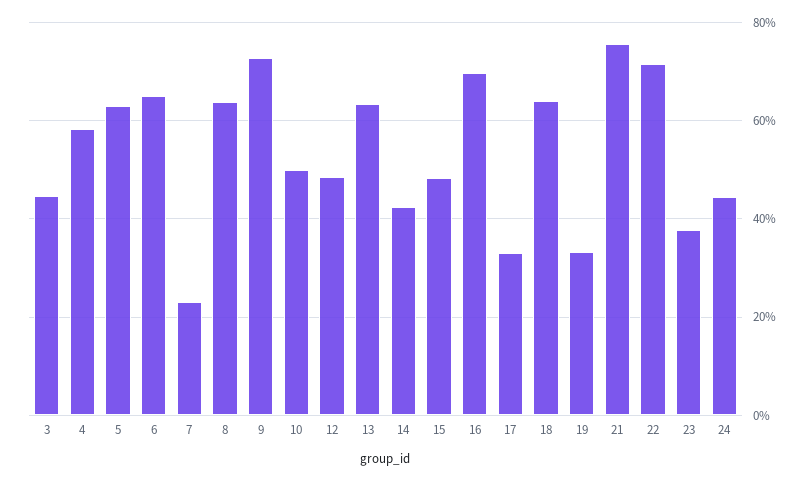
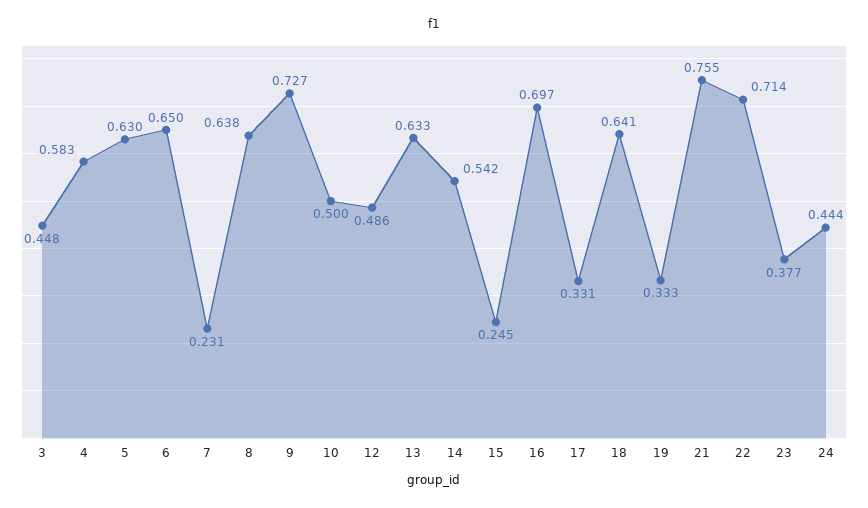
  {
    "3": 0.448,
    "4": 0.583,
    "5": 0.63,
    "6": 0.65,
    "7": 0.231,
    "8": 0.638,
    "9": 0.727,
    "10": 0.5,
    "12": 0.486,
    "13": 0.633,
-   "14": 0.42,
+   "14": 0.542,
-   "15": 0.48,
+   "15": 0.245,
    "16": 0.697,
    "17": 0.331,
    "18": 0.641,
    "19": 0.333,
    "21": 0.755,
    "22": 0.714,
    "23": 0.377,
    "24": 0.444
  }

